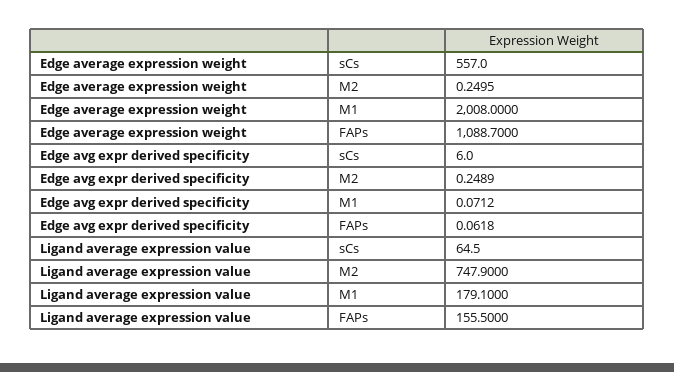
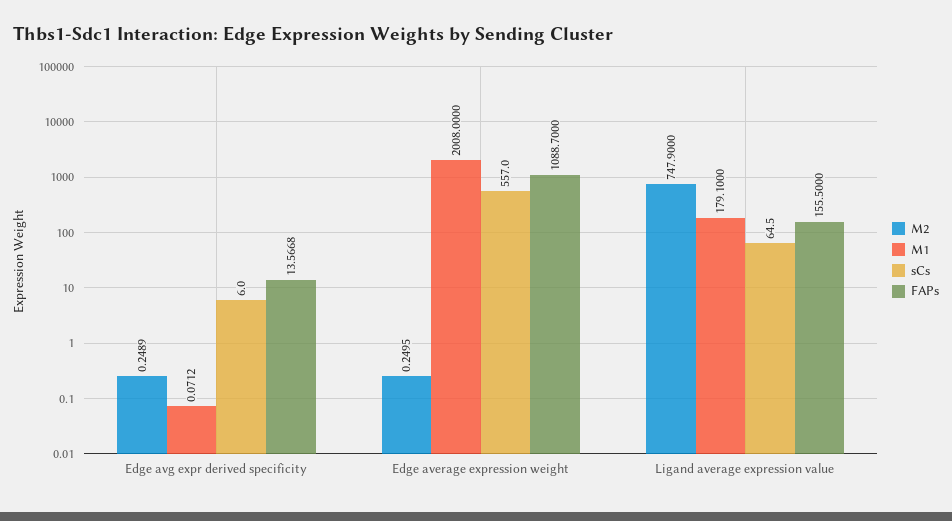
  {
    "sCs": {
      "Edge average expression weight": 557,
      "Edge avg expr derived specificity": 6,
      "Ligand average expression value": 64.5
    },
    "M2": {
      "Edge average expression weight": 0.2495,
      "Edge avg expr derived specificity": 0.2489,
      "Ligand average expression value": 747.9
    },
    "M1": {
      "Edge average expression weight": 2008,
      "Edge avg expr derived specificity": 0.0712,
      "Ligand average expression value": 179.1
    },
    "FAPs": {
      "Edge average expression weight": 1088.7,
-     "Edge avg expr derived specificity": 0.0618,
+     "Edge avg expr derived specificity": 13.5668,
      "Ligand average expression value": 155.5
    }
  }

